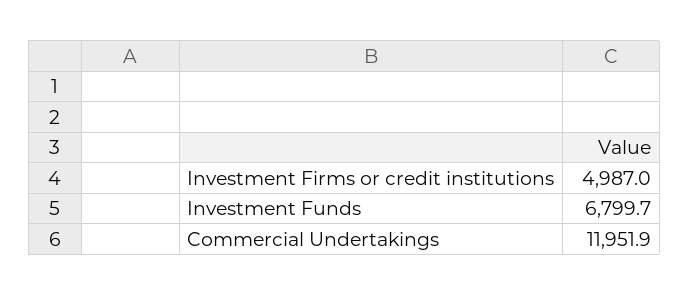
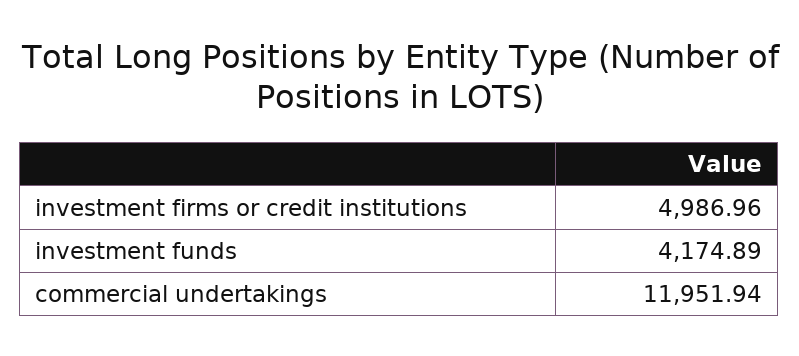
  {
    "Investment Firms or credit institutions": 4986.96,
-   "Investment Funds": 6799.7,
+   "Investment Funds": 4174.89,
    "Commercial Undertakings": 11951.94
  }

